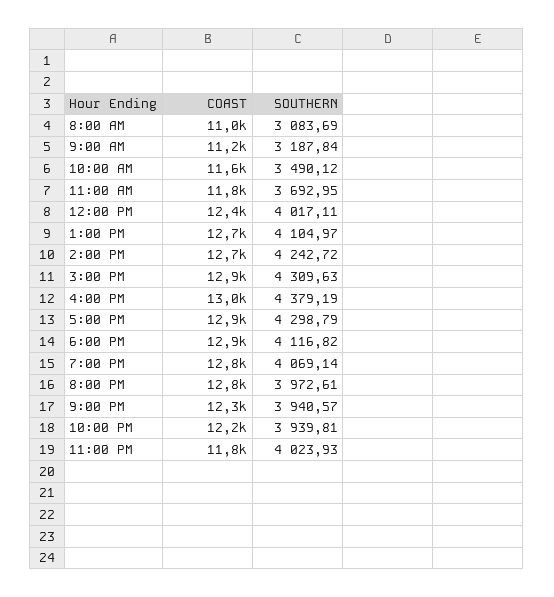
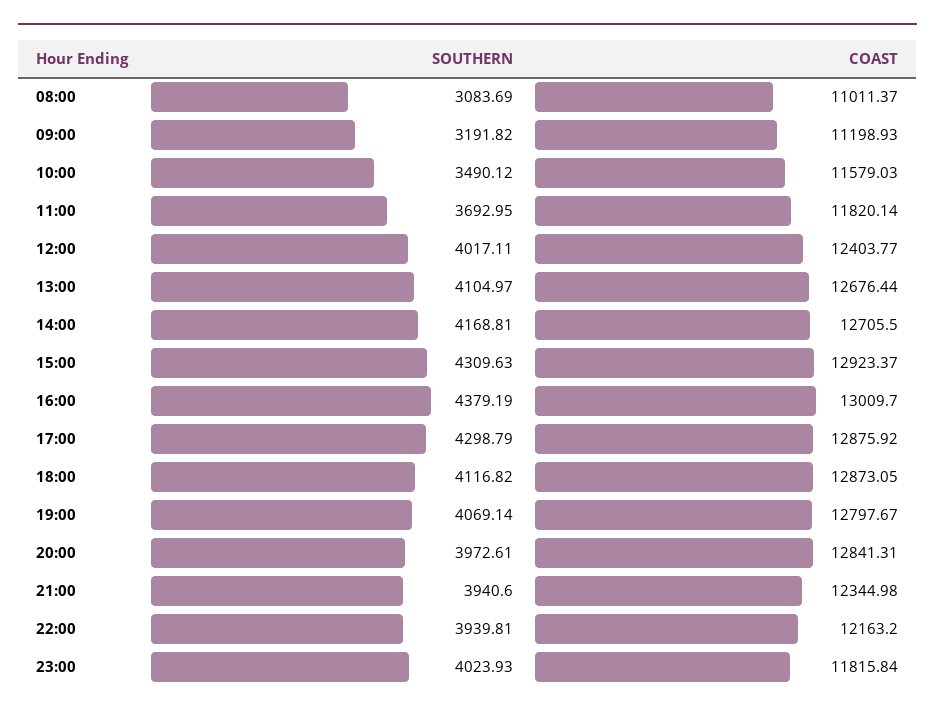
  {
    "COAST": {
      "8:00 AM": 11011.37,
      "9:00 AM": 11198.93,
      "10:00 AM": 11579.03,
      "11:00 AM": 11820.14,
      "12:00 PM": 12403.77,
      "1:00 PM": 12676.44,
      "2:00 PM": 12705.5,
      "3:00 PM": 12923.37,
      "4:00 PM": 13009.7,
      "5:00 PM": 12875.92,
      "6:00 PM": 12873.05,
      "7:00 PM": 12797.67,
      "8:00 PM": 12841.31,
      "9:00 PM": 12344.98,
      "10:00 PM": 12163.2,
      "11:00 PM": 11815.84
    },
    "SOUTHERN": {
      "8:00 AM": 3083.69,
-     "9:00 AM": 3187.84,
+     "9:00 AM": 3191.82,
      "10:00 AM": 3490.12,
      "11:00 AM": 3692.95,
      "12:00 PM": 4017.11,
      "1:00 PM": 4104.97,
-     "2:00 PM": 4242.72,
+     "2:00 PM": 4168.81,
      "3:00 PM": 4309.63,
      "4:00 PM": 4379.19,
      "5:00 PM": 4298.79,
      "6:00 PM": 4116.82,
      "7:00 PM": 4069.14,
      "8:00 PM": 3972.61,
-     "9:00 PM": 3940.57,
+     "9:00 PM": 3940.6,
      "10:00 PM": 3939.81,
      "11:00 PM": 4023.93
    }
  }

